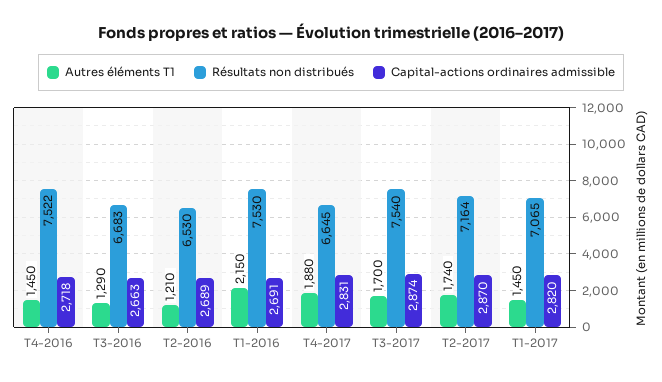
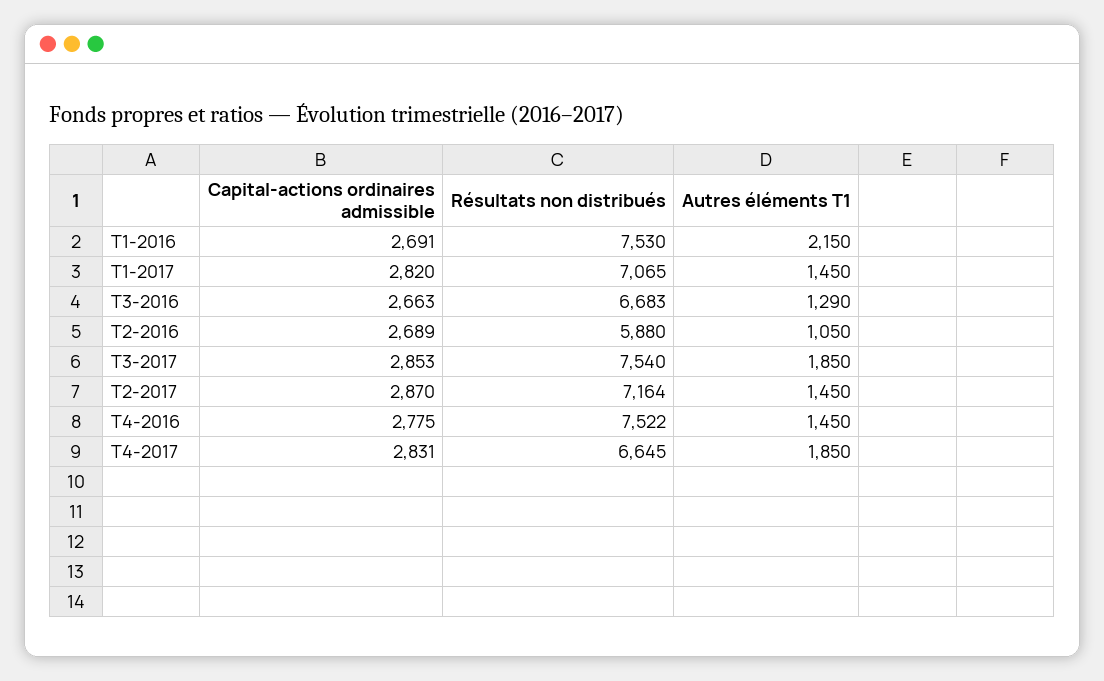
  {
    "Autres éléments T1": {
      "T4-2016": 1450,
      "T3-2016": 1290,
-     "T2-2016": 1210,
+     "T2-2016": 1050,
      "T1-2016": 2150,
-     "T4-2017": 1880,
+     "T4-2017": 1850,
-     "T3-2017": 1700,
+     "T3-2017": 1850,
-     "T2-2017": 1740,
+     "T2-2017": 1450,
      "T1-2017": 1450
    },
    "Résultats non distribués": {
      "T4-2016": 7522,
      "T3-2016": 6683,
-     "T2-2016": 6530,
+     "T2-2016": 5880,
      "T1-2016": 7530,
      "T4-2017": 6645,
      "T3-2017": 7540,
      "T2-2017": 7164,
      "T1-2017": 7065
    },
    "Capital-actions ordinaires admissible": {
-     "T4-2016": 2718,
+     "T4-2016": 2775,
      "T3-2016": 2663,
      "T2-2016": 2689,
      "T1-2016": 2691,
      "T4-2017": 2831,
-     "T3-2017": 2874,
+     "T3-2017": 2853,
      "T2-2017": 2870,
      "T1-2017": 2820
    }
  }

